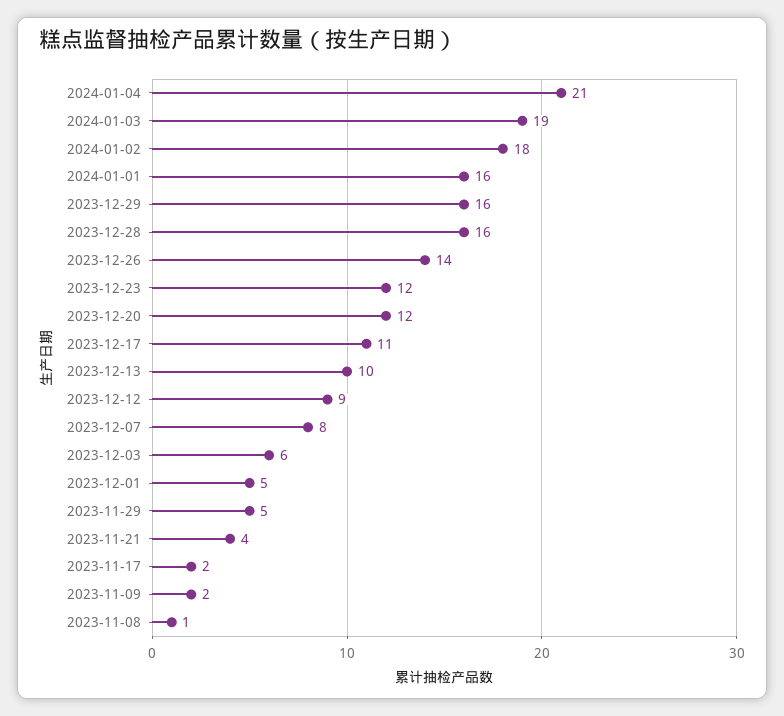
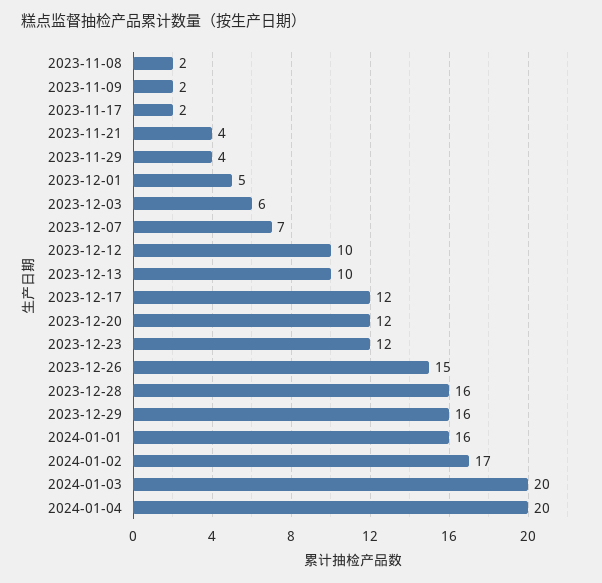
  {
-   "2024-01-04": 21,
+   "2024-01-04": 20,
-   "2024-01-03": 19,
+   "2024-01-03": 20,
-   "2024-01-02": 18,
+   "2024-01-02": 17,
    "2024-01-01": 16,
    "2023-12-29": 16,
    "2023-12-28": 16,
-   "2023-12-26": 14,
+   "2023-12-26": 15,
    "2023-12-23": 12,
    "2023-12-20": 12,
-   "2023-12-17": 11,
+   "2023-12-17": 12,
    "2023-12-13": 10,
-   "2023-12-12": 9,
+   "2023-12-12": 10,
-   "2023-12-07": 8,
+   "2023-12-07": 7,
    "2023-12-03": 6,
    "2023-12-01": 5,
-   "2023-11-29": 5,
+   "2023-11-29": 4,
    "2023-11-21": 4,
    "2023-11-17": 2,
    "2023-11-09": 2,
-   "2023-11-08": 1
+   "2023-11-08": 2
  }

